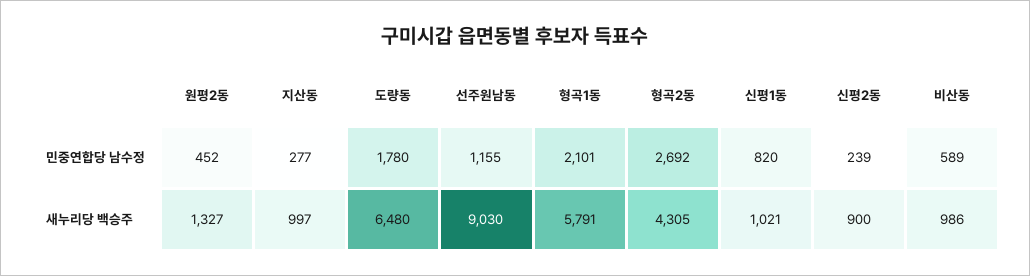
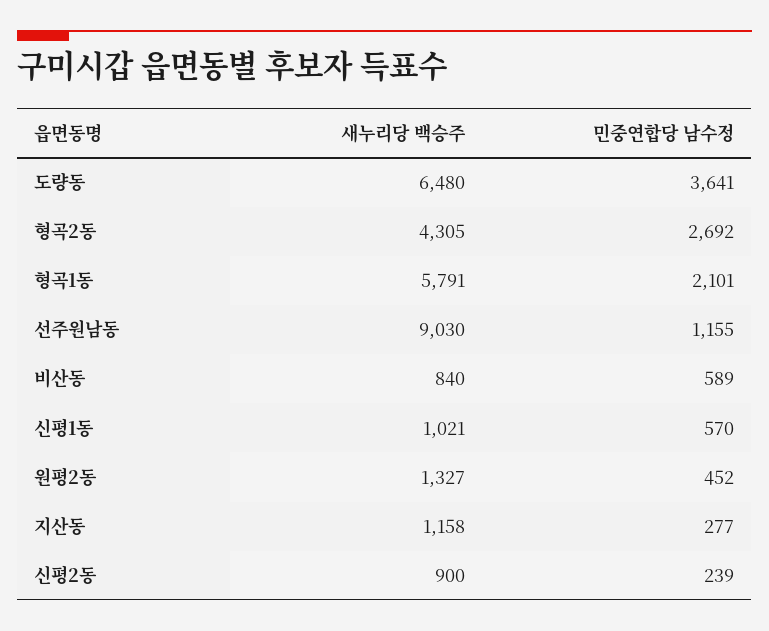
  {
    "원평2동": {
      "민중연합당 남수정": 452,
      "새누리당 백승주": 1327
    },
    "지산동": {
      "민중연합당 남수정": 277,
-     "새누리당 백승주": 997
+     "새누리당 백승주": 1158
    },
    "도량동": {
-     "민중연합당 남수정": 1780,
+     "민중연합당 남수정": 3641,
      "새누리당 백승주": 6480
    },
    "선주원남동": {
      "민중연합당 남수정": 1155,
      "새누리당 백승주": 9030
    },
    "형곡1동": {
      "민중연합당 남수정": 2101,
      "새누리당 백승주": 5791
    },
    "형곡2동": {
      "민중연합당 남수정": 2692,
      "새누리당 백승주": 4305
    },
    "신평1동": {
-     "민중연합당 남수정": 820,
+     "민중연합당 남수정": 570,
      "새누리당 백승주": 1021
    },
    "신평2동": {
      "민중연합당 남수정": 239,
      "새누리당 백승주": 900
    },
    "비산동": {
      "민중연합당 남수정": 589,
-     "새누리당 백승주": 986
+     "새누리당 백승주": 840
    }
  }

